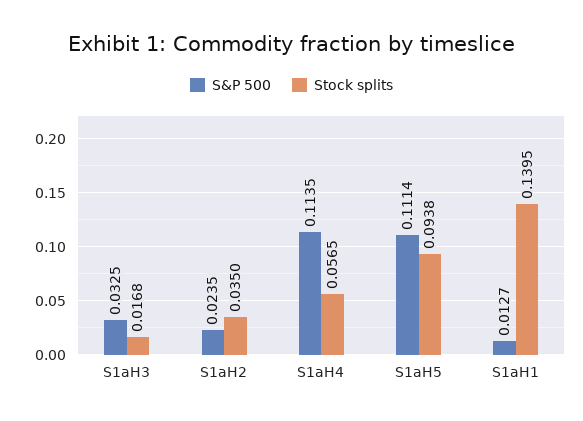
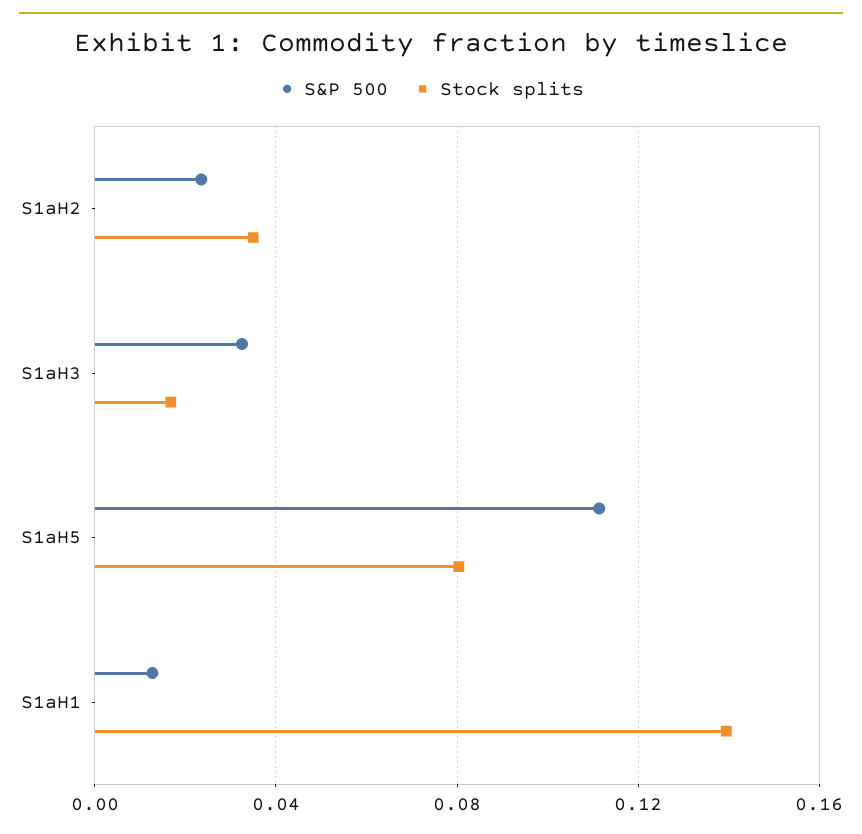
  {
    "S&P 500": {
      "S1aH3": 0.0325,
      "S1aH2": 0.0235,
-     "S1aH4": 0.1135,
      "S1aH5": 0.1114,
      "S1aH1": 0.0127
    },
    "Stock splits": {
      "S1aH3": 0.0168,
      "S1aH2": 0.035,
-     "S1aH4": 0.0565,
-     "S1aH5": 0.0938,
+     "S1aH5": 0.08,
      "S1aH1": 0.1395
    }
  }

